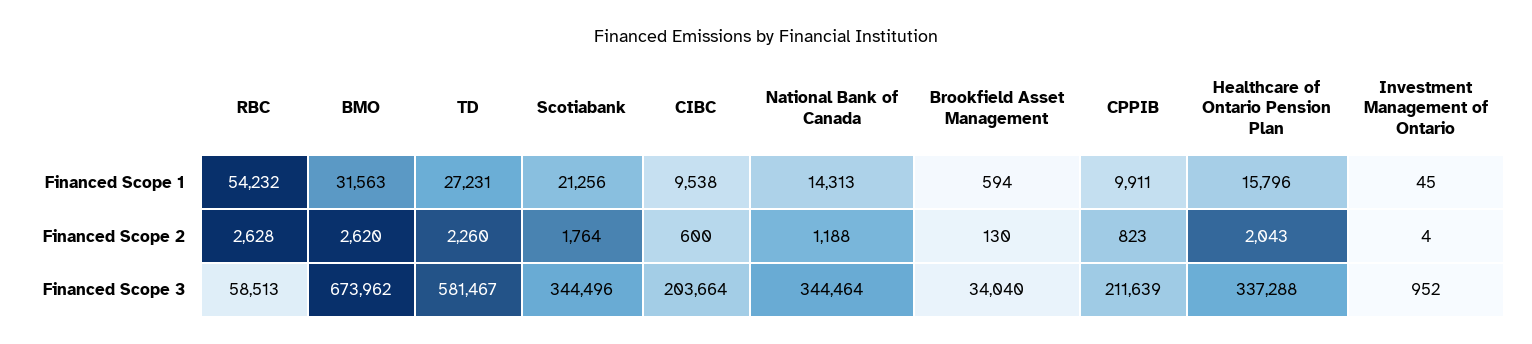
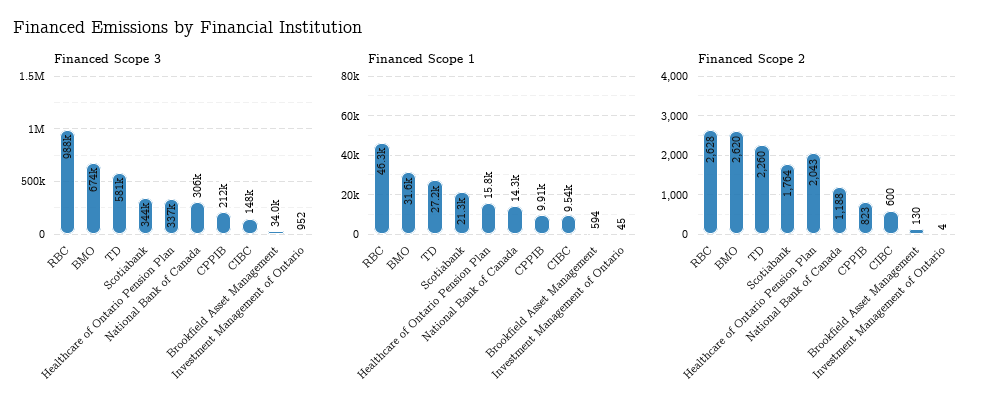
  {
    "Financed Scope 1": {
-     "RBC": 54232,
+     "RBC": 46300,
      "BMO": 31563,
      "TD": 27231,
      "Scotiabank": 21256,
      "CIBC": 9538,
      "National Bank of Canada": 14313,
      "Brookfield Asset Management": 594,
      "CPPIB": 9911,
      "Healthcare of Ontario Pension Plan": 15796,
      "Investment Management of Ontario": 45
    },
    "Financed Scope 2": {
      "RBC": 2628,
      "BMO": 2620,
      "TD": 2260,
      "Scotiabank": 1764,
      "CIBC": 600,
      "National Bank of Canada": 1188,
      "Brookfield Asset Management": 130,
      "CPPIB": 823,
      "Healthcare of Ontario Pension Plan": 2043,
      "Investment Management of Ontario": 4
    },
    "Financed Scope 3": {
-     "RBC": 58513,
+     "RBC": 988000,
      "BMO": 673962,
      "TD": 581467,
      "Scotiabank": 344496,
-     "CIBC": 203664,
+     "CIBC": 148000,
-     "National Bank of Canada": 344464,
+     "National Bank of Canada": 306000,
      "Brookfield Asset Management": 34040,
      "CPPIB": 211639,
      "Healthcare of Ontario Pension Plan": 337288,
      "Investment Management of Ontario": 952
    }
  }

